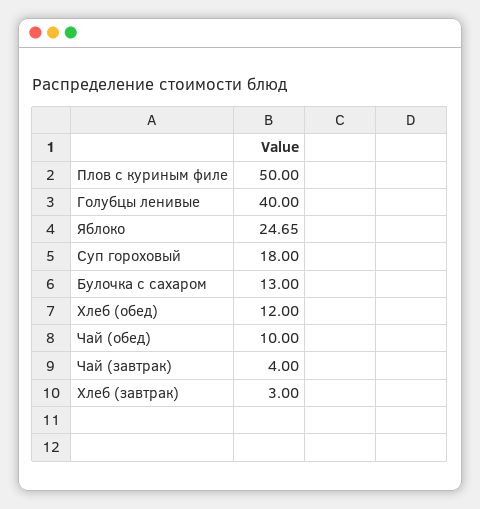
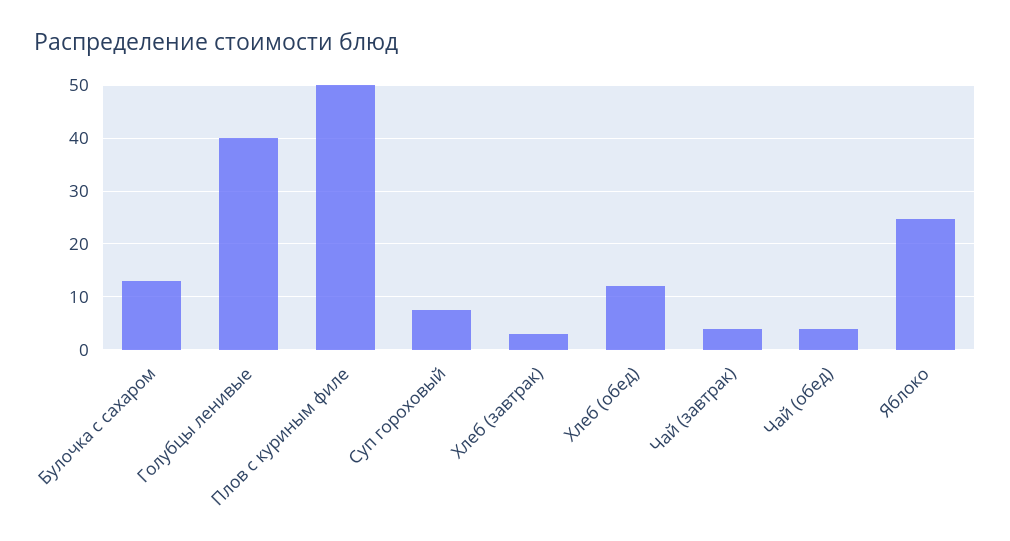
  {
    "Плов с куриным филе": 50,
    "Голубцы ленивые": 40,
    "Яблоко": 24.65,
-   "Суп гороховый": 18,
+   "Суп гороховый": 8,
    "Булочка с сахаром": 13,
    "Хлеб (обед)": 12,
-   "Чай (обед)": 10,
+   "Чай (обед)": 4,
    "Чай (завтрак)": 4,
    "Хлеб (завтрак)": 3
  }

